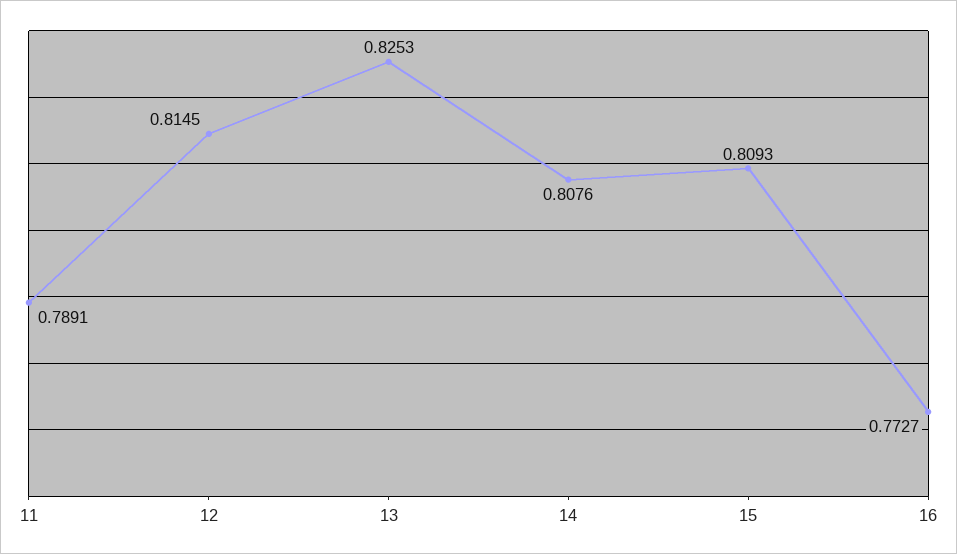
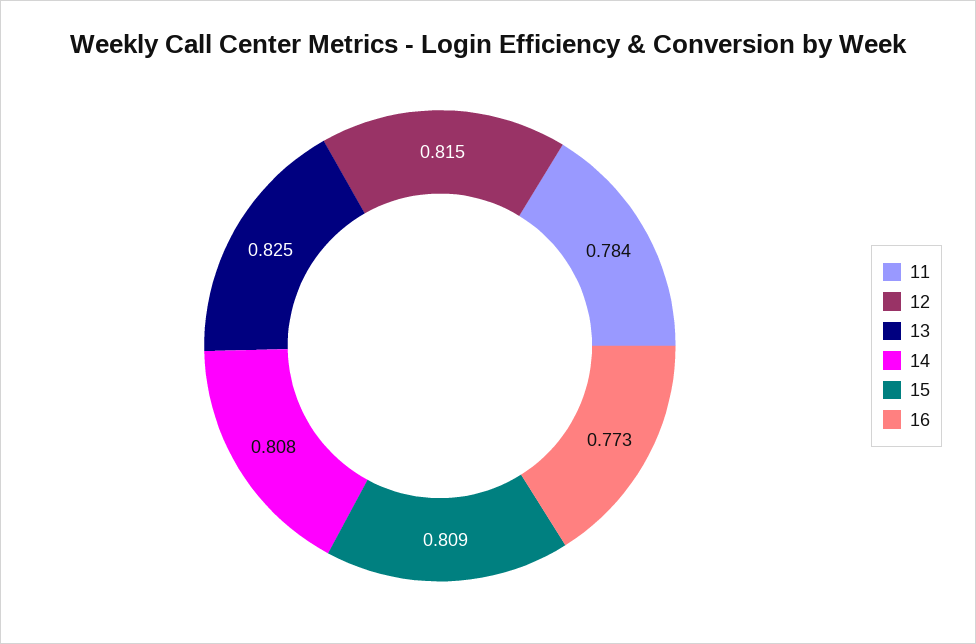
  {
-   "11": 0.7891,
+   "11": 0.784,
    "12": 0.8145,
    "13": 0.8253,
    "14": 0.8076,
    "15": 0.8093,
    "16": 0.7727
  }

